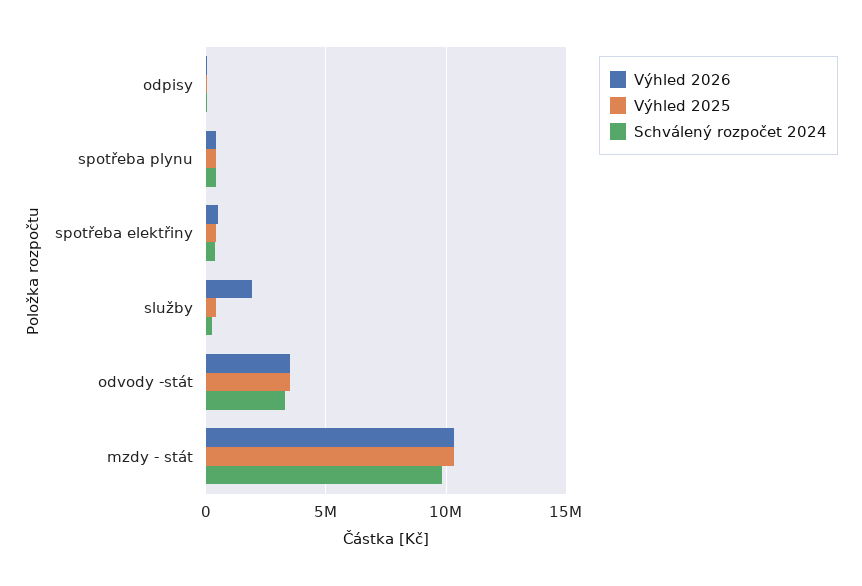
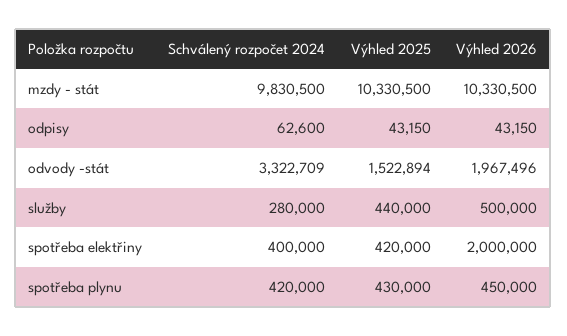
  {
    "Výhled 2026": {
      "odpisy": 43150,
      "spotřeba plynu": 450000,
-     "spotřeba elektřiny": 500000,
+     "spotřeba elektřiny": 2000000,
-     "služby": 2000000,
+     "služby": 500000,
-     "odvody -stát": 3500000,
+     "odvody -stát": 1967496,
      "mzdy - stát": 10330500
    },
    "Výhled 2025": {
      "odpisy": 43150,
      "spotřeba plynu": 430000,
      "spotřeba elektřiny": 420000,
      "služby": 440000,
-     "odvody -stát": 3500000,
+     "odvody -stát": 1522894,
      "mzdy - stát": 10330500
    },
    "Schválený rozpočet 2024": {
      "odpisy": 62600,
      "spotřeba plynu": 420000,
      "spotřeba elektřiny": 400000,
      "služby": 280000,
      "odvody -stát": 3322709,
      "mzdy - stát": 9830500
    }
  }

